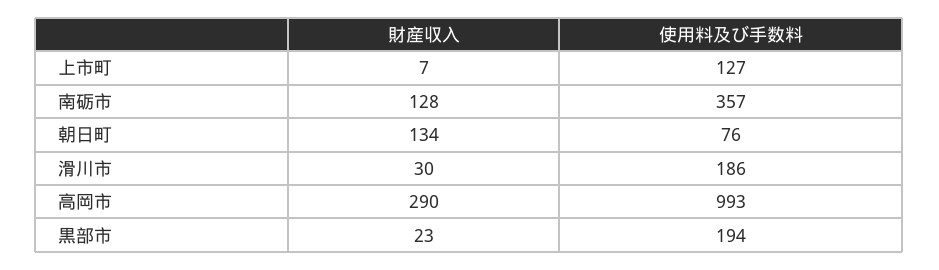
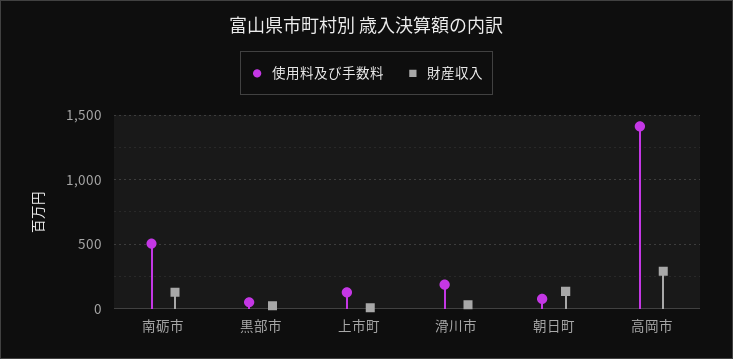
  {
    "財産収入": {
      "上市町": 7,
      "南砺市": 128,
      "朝日町": 134,
      "滑川市": 30,
      "高岡市": 290,
      "黒部市": 23
    },
    "使用料及び手数料": {
      "上市町": 127,
-     "南砺市": 357,
+     "南砺市": 500,
      "朝日町": 76,
      "滑川市": 186,
-     "高岡市": 993,
+     "高岡市": 1400,
-     "黒部市": 194
+     "黒部市": 50
    }
  }

